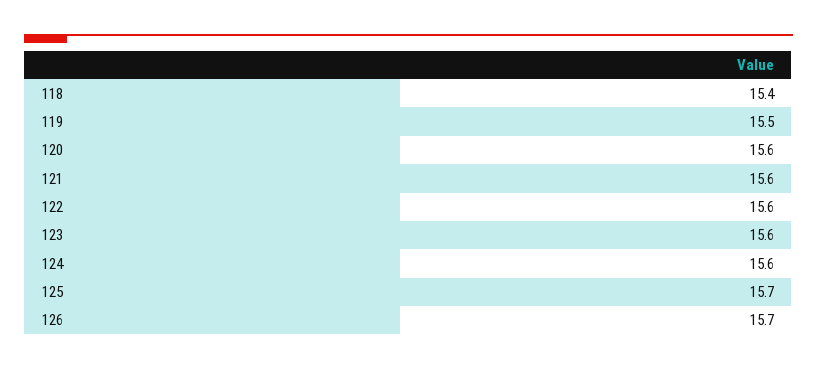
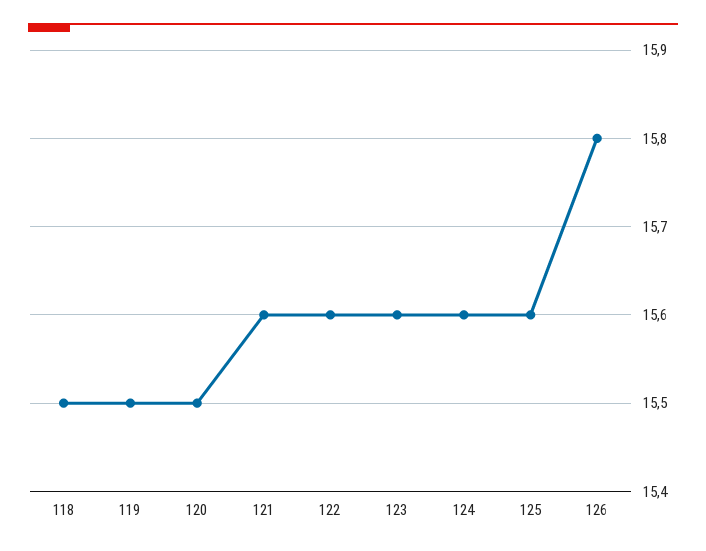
  {
-   "118": 15.4,
+   "118": 15.5,
    "119": 15.5,
-   "120": 15.6,
+   "120": 15.5,
    "121": 15.6,
    "122": 15.6,
    "123": 15.6,
    "124": 15.6,
-   "125": 15.7,
+   "125": 15.6,
-   "126": 15.7
+   "126": 15.8
  }

